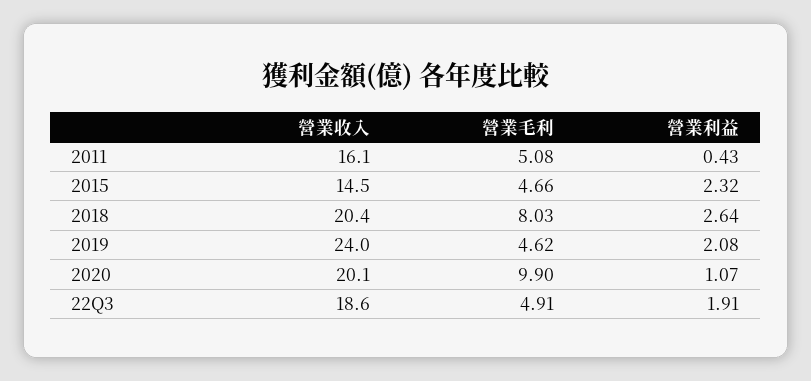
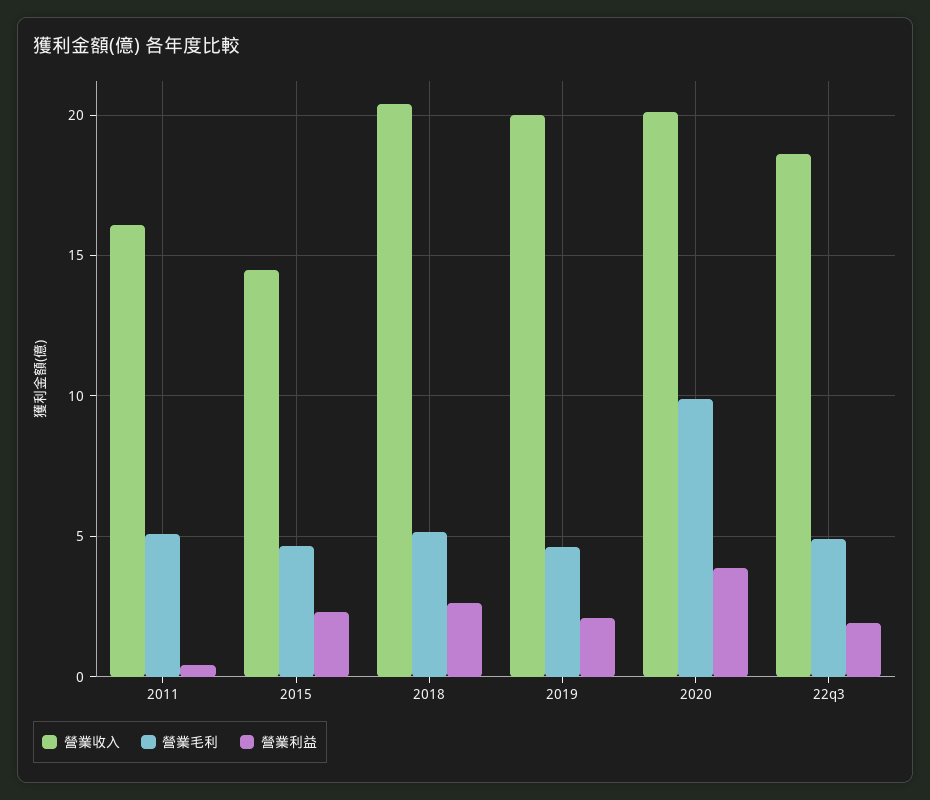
  {
    "營業收入": {
      "2011": 16.1,
      "2015": 14.5,
      "2018": 20.4,
-     "2019": 24,
+     "2019": 20,
      "2020": 20.1,
      "22Q3": 18.6
    },
    "營業毛利": {
      "2011": 5.08,
      "2015": 4.66,
-     "2018": 8.03,
+     "2018": 5,
      "2019": 4.62,
      "2020": 9.9,
      "22Q3": 4.91
    },
    "營業利益": {
      "2011": 0.43,
      "2015": 2.32,
      "2018": 2.64,
      "2019": 2.08,
-     "2020": 1.07,
+     "2020": 4,
      "22Q3": 1.91
    }
  }

